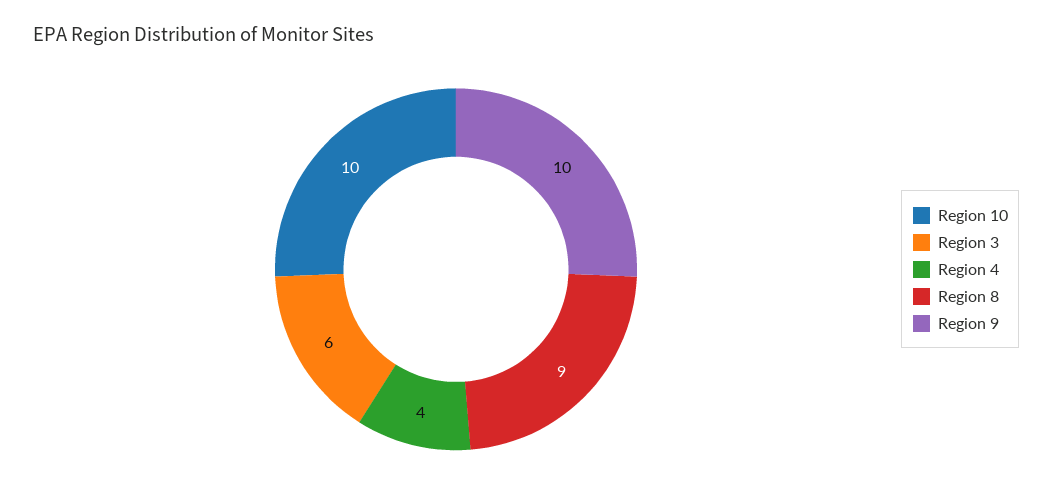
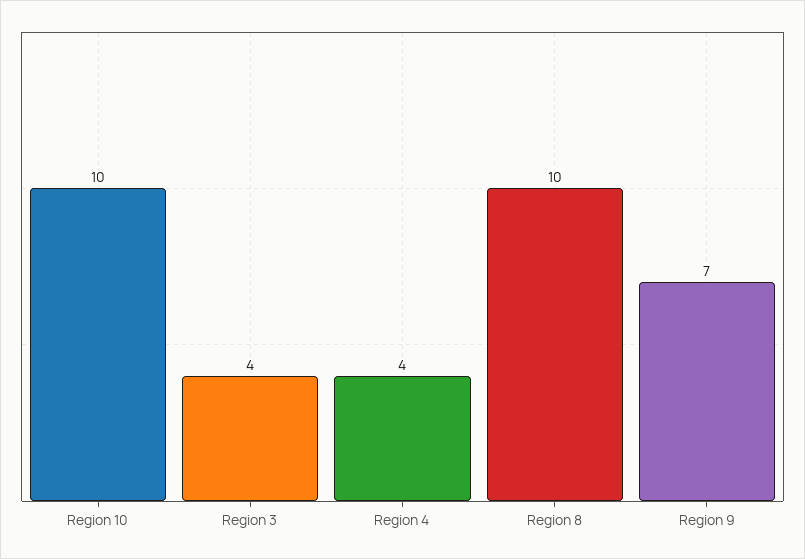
  {
    "Region 10": 10,
-   "Region 3": 6,
+   "Region 3": 4,
    "Region 4": 4,
-   "Region 8": 9,
+   "Region 8": 10,
-   "Region 9": 10
+   "Region 9": 7
  }

